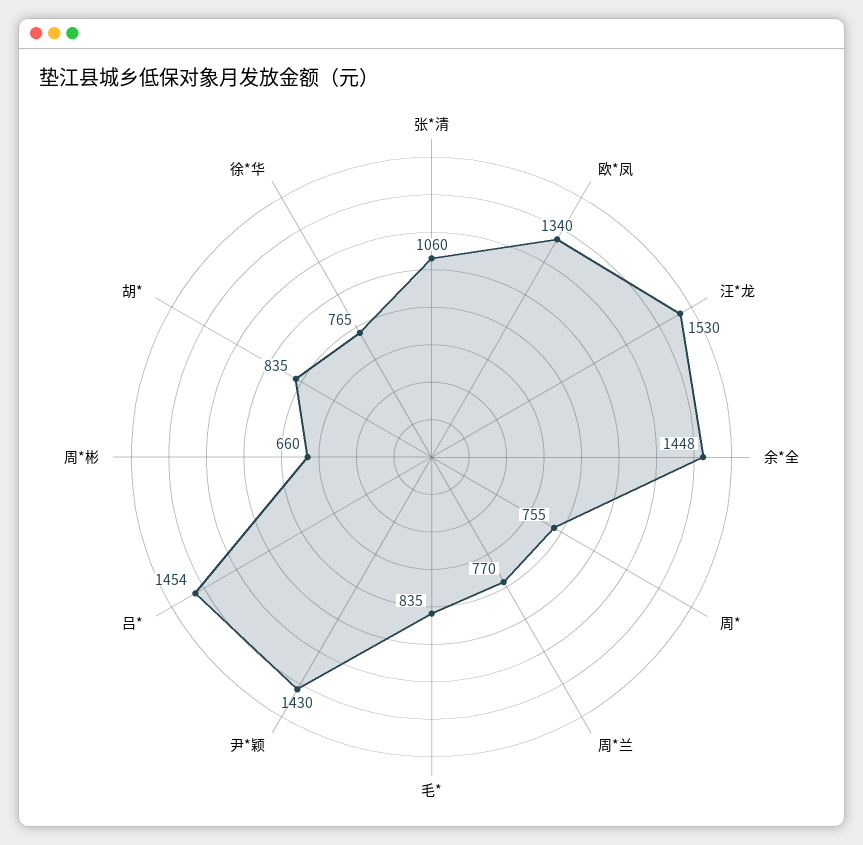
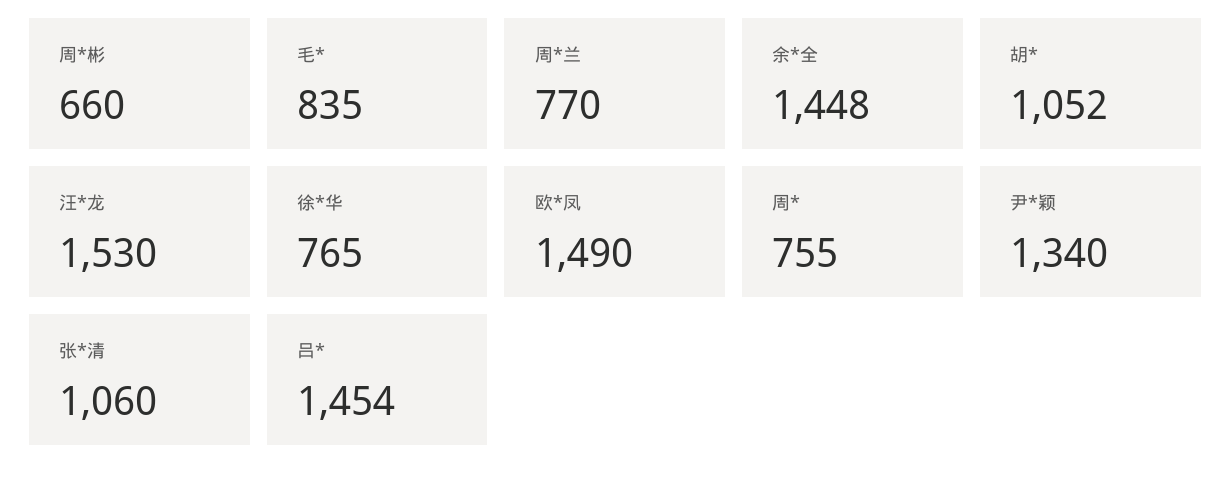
  {
    "张*清": 1060,
-   "欧*凤": 1340,
+   "欧*凤": 1490,
    "汪*龙": 1530,
    "余*全": 1448,
    "周*": 755,
    "周*兰": 770,
    "毛*": 835,
-   "尹*颖": 1430,
+   "尹*颖": 1340,
    "吕*": 1454,
    "周*彬": 660,
-   "胡*": 835,
+   "胡*": 1052,
    "徐*华": 765
  }

